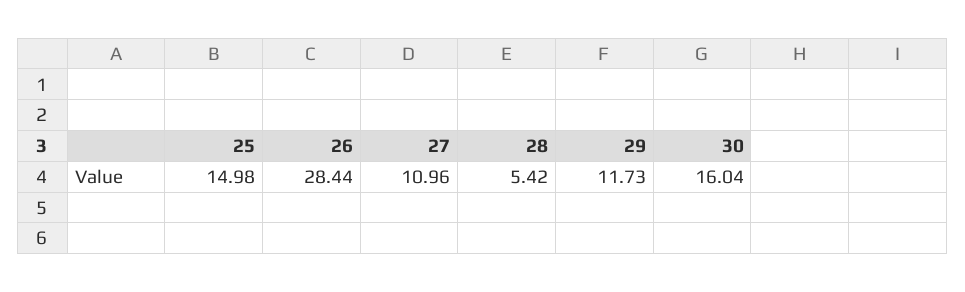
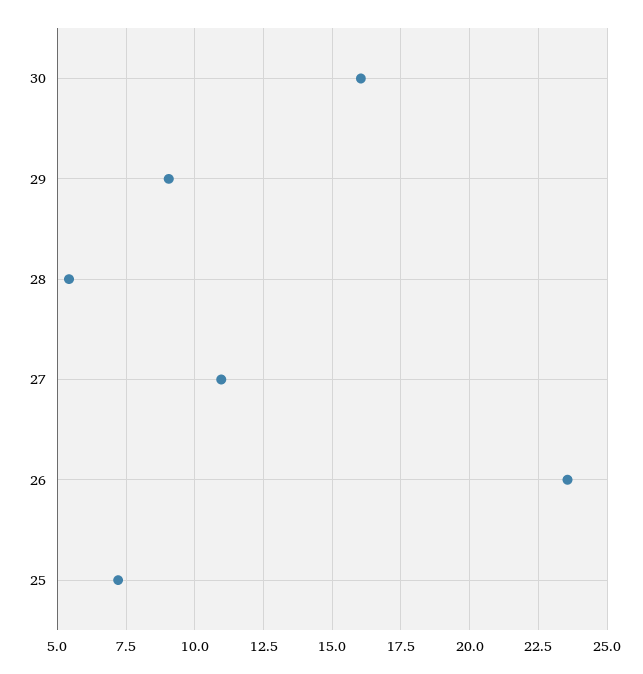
  {
-   "25": 14.98,
+   "25": 7.25,
-   "26": 28.44,
+   "26": 23.5,
    "27": 10.96,
    "28": 5.42,
-   "29": 11.73,
+   "29": 9,
    "30": 16.04
  }

